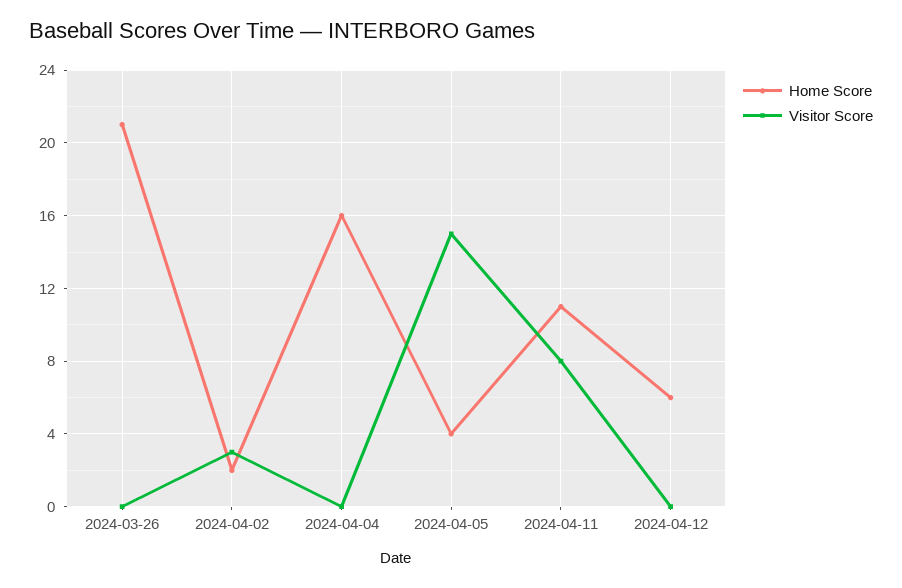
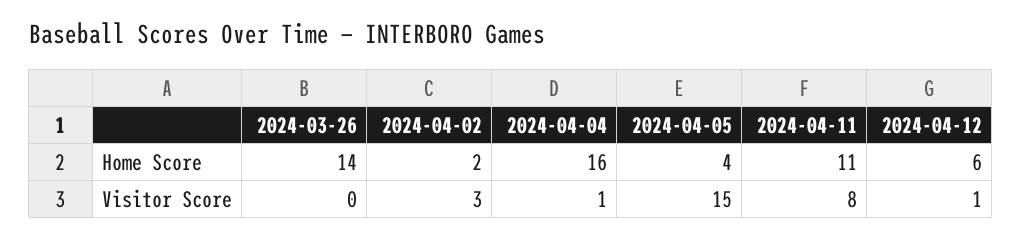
  {
    "Home Score": {
-     "2024-03-26": 21,
+     "2024-03-26": 14,
      "2024-04-02": 2,
      "2024-04-04": 16,
      "2024-04-05": 4,
      "2024-04-11": 11,
      "2024-04-12": 6
    },
    "Visitor Score": {
      "2024-03-26": 0,
      "2024-04-02": 3,
-     "2024-04-04": 0,
+     "2024-04-04": 1,
      "2024-04-05": 15,
      "2024-04-11": 8,
-     "2024-04-12": 0
+     "2024-04-12": 1
    }
  }

